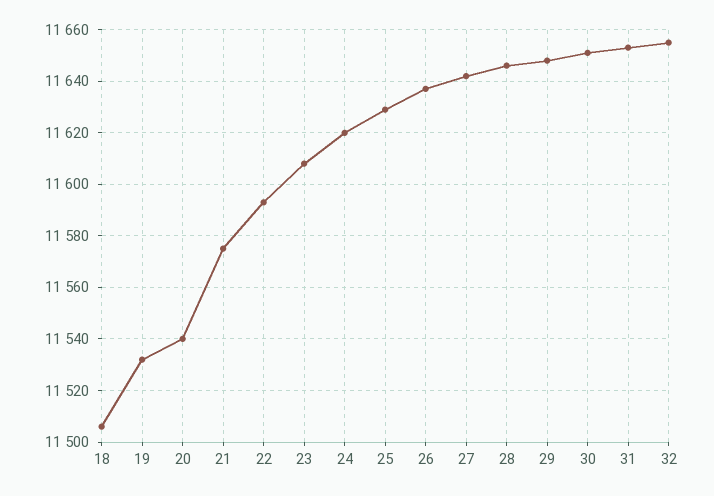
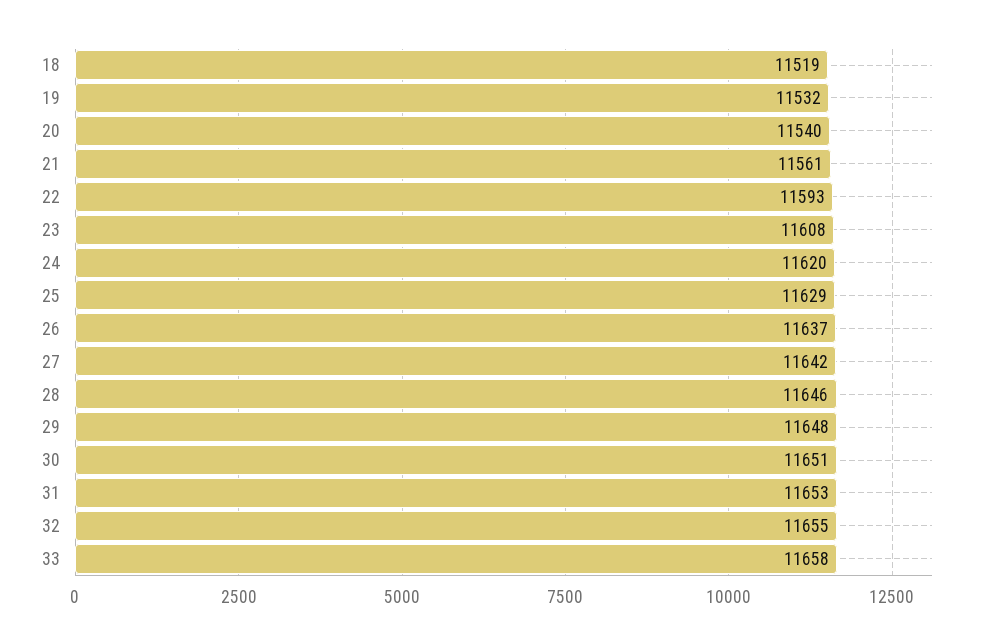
  {
-   "18": 11505,
+   "18": 11519,
    "19": 11532,
    "20": 11540,
-   "21": 11575,
+   "21": 11561,
    "22": 11593,
    "23": 11608,
    "24": 11620,
    "25": 11629,
    "26": 11637,
    "27": 11642,
    "28": 11646,
    "29": 11648,
    "30": 11651,
    "31": 11653,
-   "32": 11655
+   "32": 11655,
+   "33": 11658
  }

